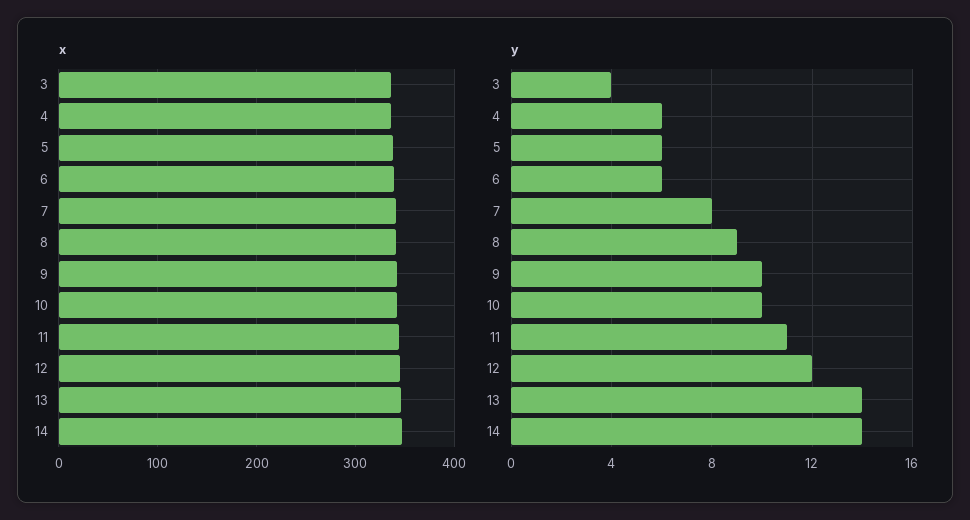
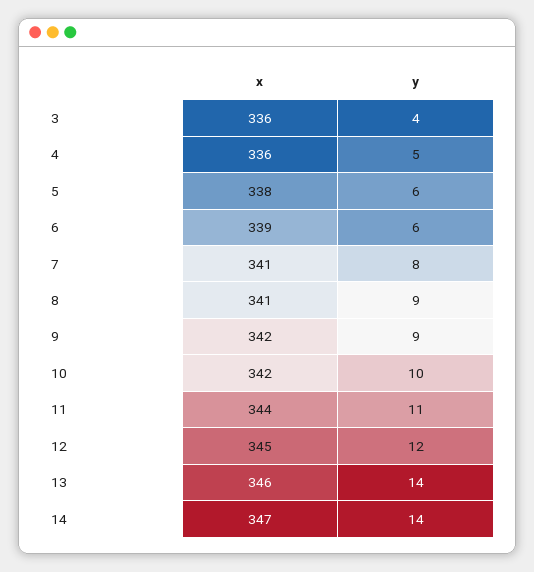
  {
    "x": {
      "3": 336,
      "4": 336,
      "5": 338,
      "6": 339,
      "7": 341,
      "8": 341,
      "9": 342,
      "10": 342,
      "11": 344,
      "12": 345,
      "13": 346,
      "14": 347
    },
    "y": {
      "3": 4,
-     "4": 6,
+     "4": 5,
      "5": 6,
      "6": 6,
      "7": 8,
      "8": 9,
-     "9": 10,
+     "9": 9,
      "10": 10,
      "11": 11,
      "12": 12,
      "13": 14,
      "14": 14
    }
  }

